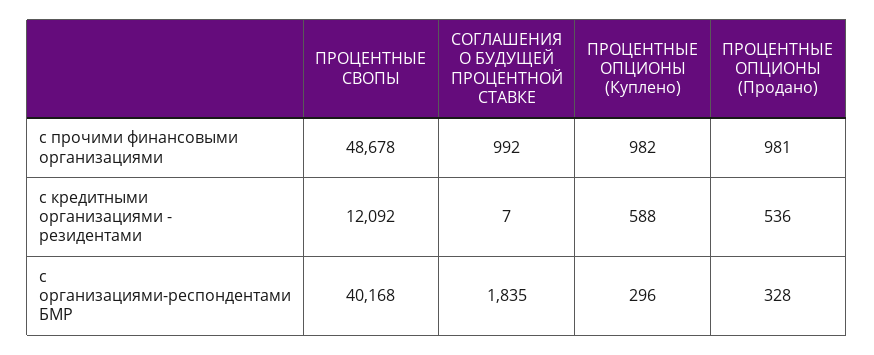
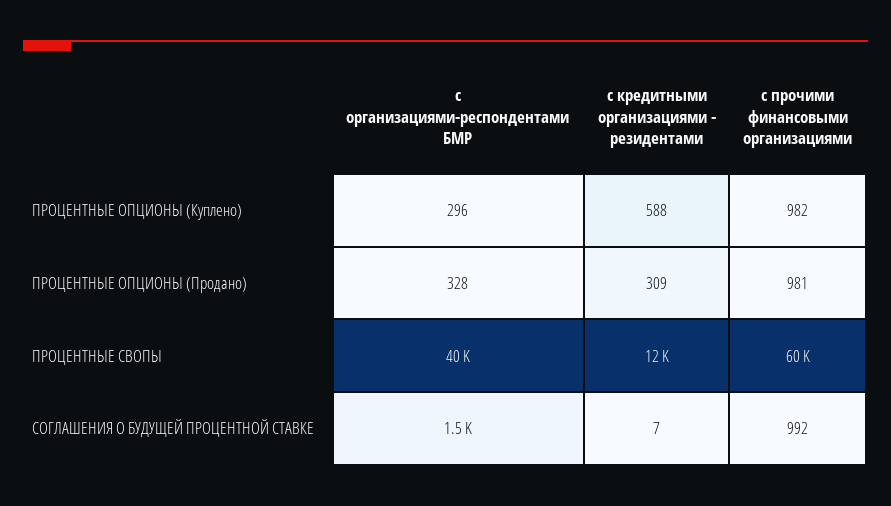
  {
    "ПРОЦЕНТНЫЕ СВОПЫ": {
-     "с прочими финансовыми организациями": 48678,
+     "с прочими финансовыми организациями": 60000,
      "с кредитными организациями - резидентами": 12092,
      "с организациями-респондентами БМР": 40168
    },
    "СОГЛАШЕНИЯ О БУДУЩЕЙ ПРОЦЕНТНОЙ СТАВКЕ": {
      "с прочими финансовыми организациями": 992,
      "с кредитными организациями - резидентами": 7,
-     "с организациями-респондентами БМР": 1835
+     "с организациями-респондентами БМР": 1500
    },
    "ПРОЦЕНТНЫЕ ОПЦИОНЫ (Куплено)": {
      "с прочими финансовыми организациями": 982,
      "с кредитными организациями - резидентами": 588,
      "с организациями-респондентами БМР": 296
    },
    "ПРОЦЕНТНЫЕ ОПЦИОНЫ (Продано)": {
      "с прочими финансовыми организациями": 981,
-     "с кредитными организациями - резидентами": 536,
+     "с кредитными организациями - резидентами": 309,
      "с организациями-респондентами БМР": 328
    }
  }

